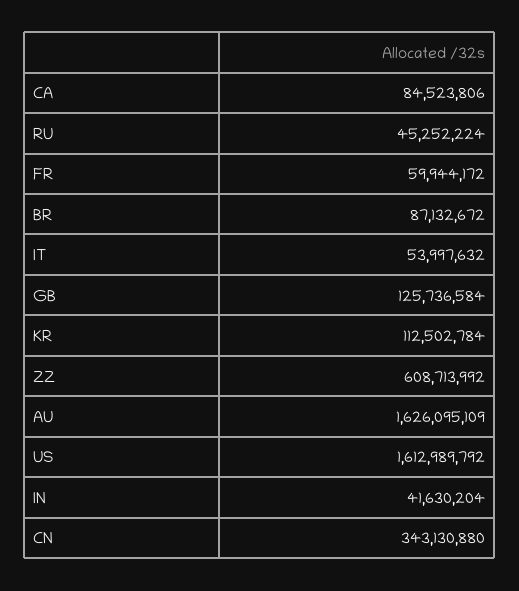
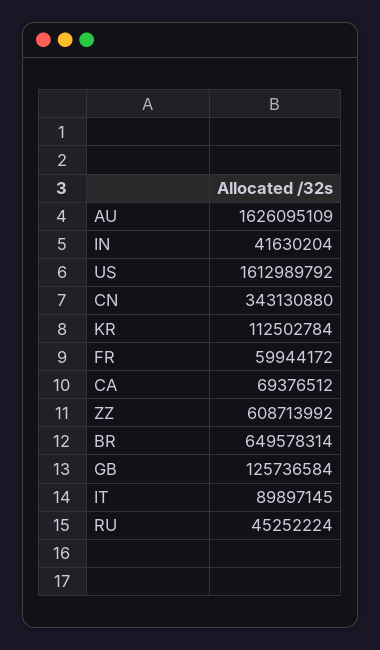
  {
-   "CA": 84523806,
+   "CA": 69376512,
    "RU": 45252224,
    "FR": 59944172,
-   "BR": 87132672,
+   "BR": 649578314,
-   "IT": 53997632,
+   "IT": 89897145,
    "GB": 125736584,
    "KR": 112502784,
    "ZZ": 608713992,
    "AU": 1626095109,
    "US": 1612989792,
    "IN": 41630204,
    "CN": 343130880
  }

